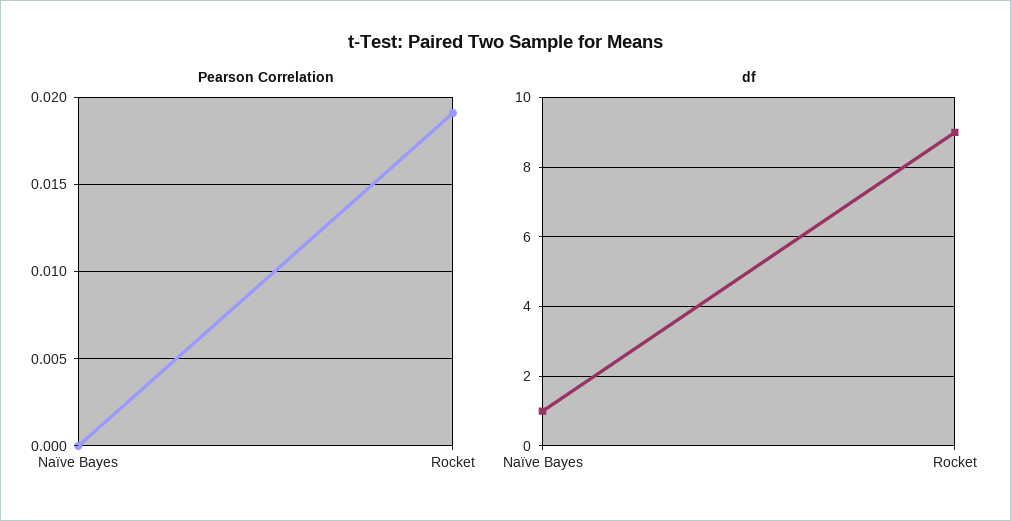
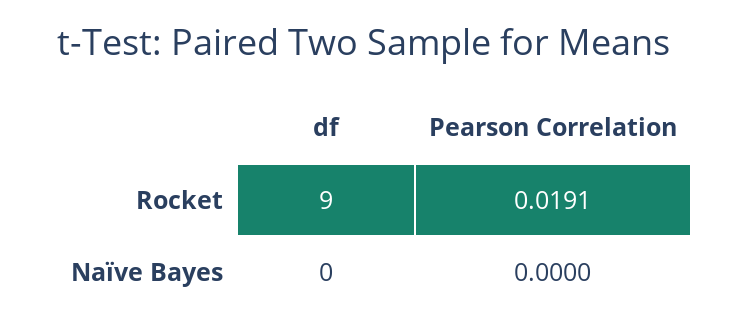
  {
    "Pearson Correlation": {
      "Naïve Bayes": 0,
      "Rocket": 0.0191
    },
    "df": {
-     "Naïve Bayes": 1,
+     "Naïve Bayes": 0,
      "Rocket": 9
    }
  }

